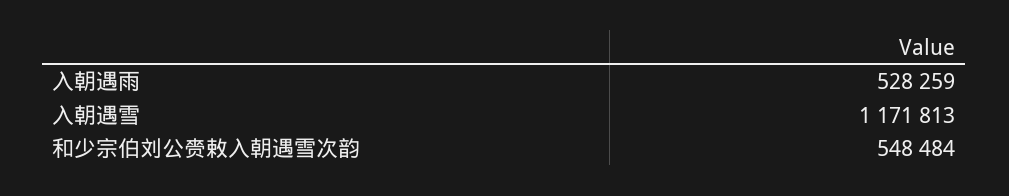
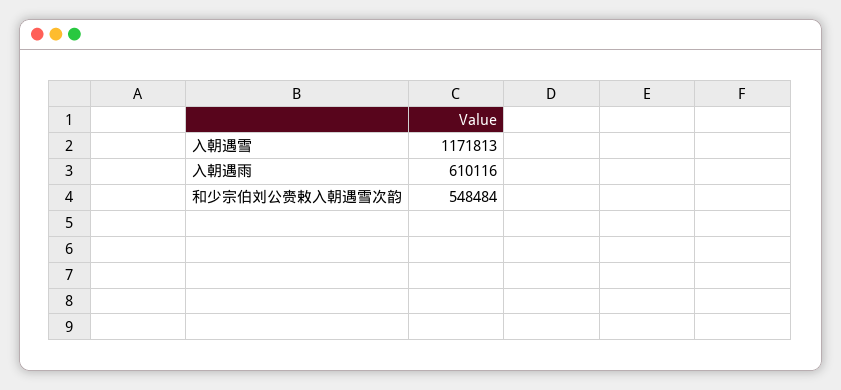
  {
-   "入朝遇雨": 528259,
+   "入朝遇雨": 610116,
    "入朝遇雪": 1171813,
    "和少宗伯刘公赍敕入朝遇雪次韵": 548484
  }

